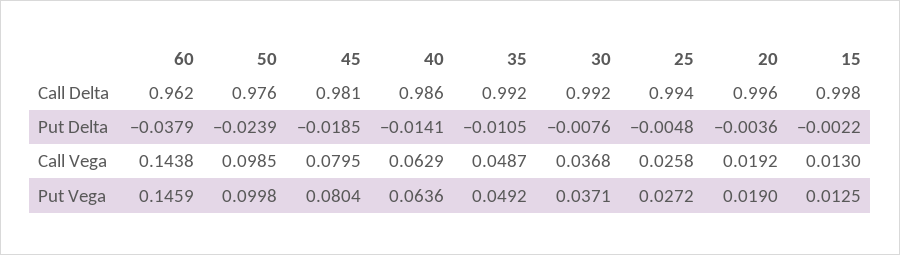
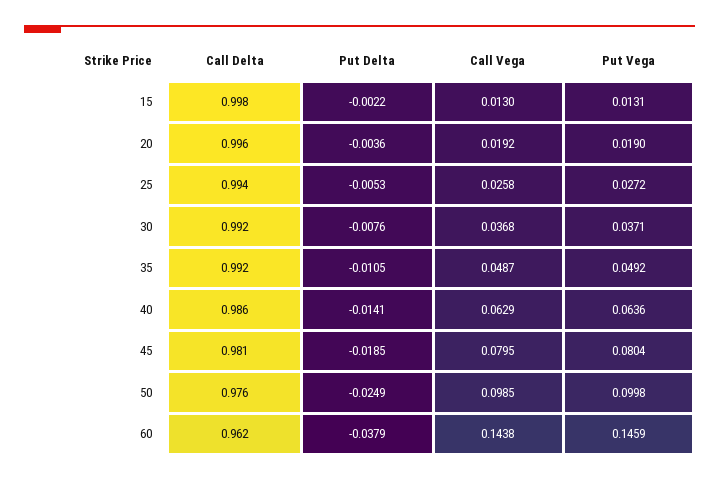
  {
    "60": {
      "Call Delta": 0.962,
      "Put Delta": -0.0379,
      "Call Vega": 0.1438,
      "Put Vega": 0.1459
    },
    "50": {
      "Call Delta": 0.976,
-     "Put Delta": -0.0239,
+     "Put Delta": -0.0249,
      "Call Vega": 0.0985,
      "Put Vega": 0.0998
    },
    "45": {
      "Call Delta": 0.981,
      "Put Delta": -0.0185,
      "Call Vega": 0.0795,
      "Put Vega": 0.0804
    },
    "40": {
      "Call Delta": 0.986,
      "Put Delta": -0.0141,
      "Call Vega": 0.0629,
      "Put Vega": 0.0636
    },
    "35": {
      "Call Delta": 0.992,
      "Put Delta": -0.0105,
      "Call Vega": 0.0487,
      "Put Vega": 0.0492
    },
    "30": {
      "Call Delta": 0.992,
      "Put Delta": -0.0076,
      "Call Vega": 0.0368,
      "Put Vega": 0.0371
    },
    "25": {
      "Call Delta": 0.994,
-     "Put Delta": -0.0048,
+     "Put Delta": -0.0053,
      "Call Vega": 0.0258,
      "Put Vega": 0.0272
    },
    "20": {
      "Call Delta": 0.996,
      "Put Delta": -0.0036,
      "Call Vega": 0.0192,
      "Put Vega": 0.019
    },
    "15": {
      "Call Delta": 0.998,
      "Put Delta": -0.0022,
      "Call Vega": 0.013,
-     "Put Vega": 0.0125
+     "Put Vega": 0.0131
    }
  }

